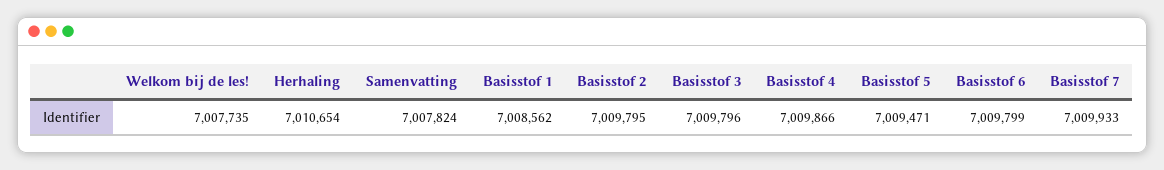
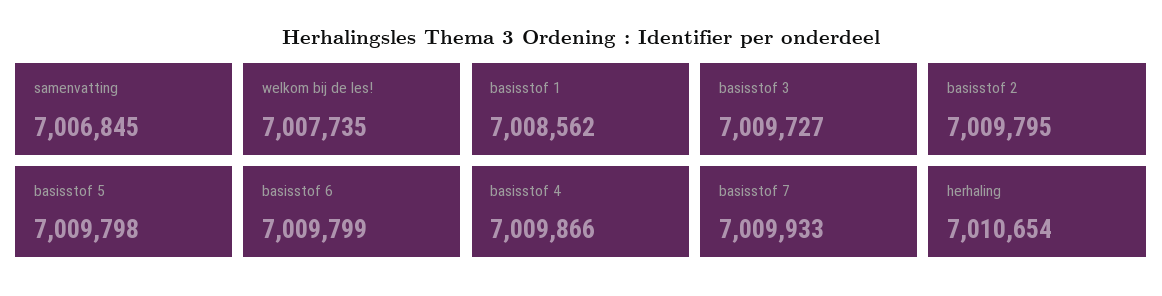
  {
    "Welkom bij de les!": 7007735,
    "Herhaling": 7010654,
-   "Samenvatting": 7007824,
+   "Samenvatting": 7006845,
    "Basisstof 1": 7008562,
    "Basisstof 2": 7009795,
-   "Basisstof 3": 7009796,
+   "Basisstof 3": 7009727,
    "Basisstof 4": 7009866,
-   "Basisstof 5": 7009471,
+   "Basisstof 5": 7009798,
    "Basisstof 6": 7009799,
    "Basisstof 7": 7009933
  }

